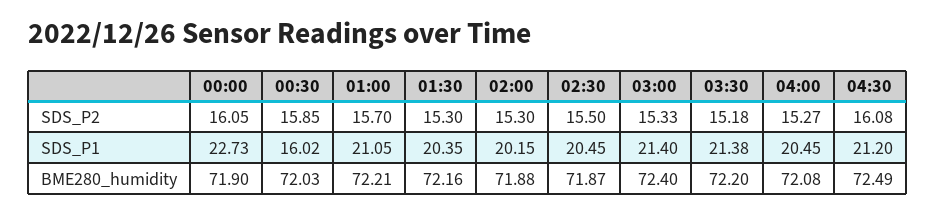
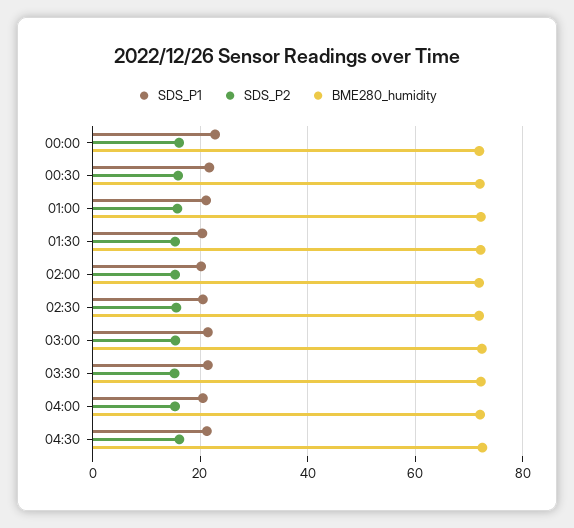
  {
    "SDS_P2": {
      "00:00": 16.05,
      "00:30": 15.85,
      "01:00": 15.7,
      "01:30": 15.3,
      "02:00": 15.3,
      "02:30": 15.5,
      "03:00": 15.33,
      "03:30": 15.18,
      "04:00": 15.27,
      "04:30": 16.08
    },
    "SDS_P1": {
      "00:00": 22.73,
-     "00:30": 16.02,
+     "00:30": 22,
      "01:00": 21.05,
      "01:30": 20.35,
      "02:00": 20.15,
      "02:30": 20.45,
      "03:00": 21.4,
      "03:30": 21.38,
      "04:00": 20.45,
      "04:30": 21.2
    },
    "BME280_humidity": {
      "00:00": 71.9,
      "00:30": 72.03,
      "01:00": 72.21,
      "01:30": 72.16,
      "02:00": 71.88,
      "02:30": 71.87,
      "03:00": 72.4,
      "03:30": 72.2,
      "04:00": 72.08,
      "04:30": 72.49
    }
  }

